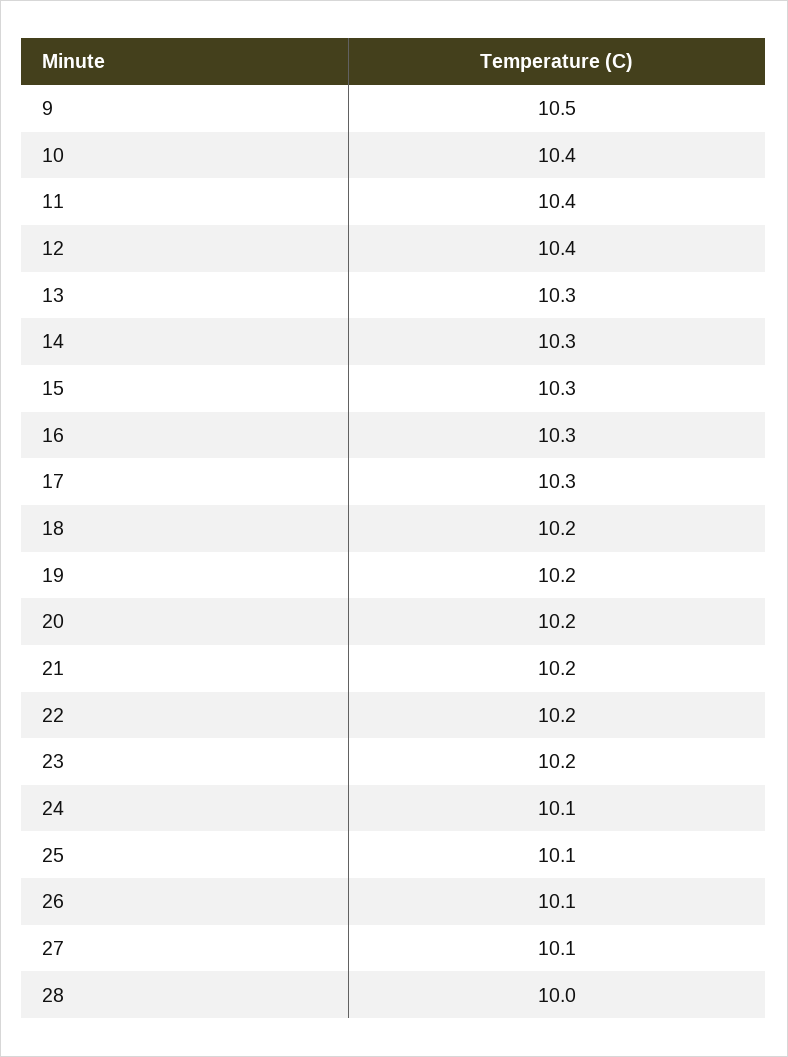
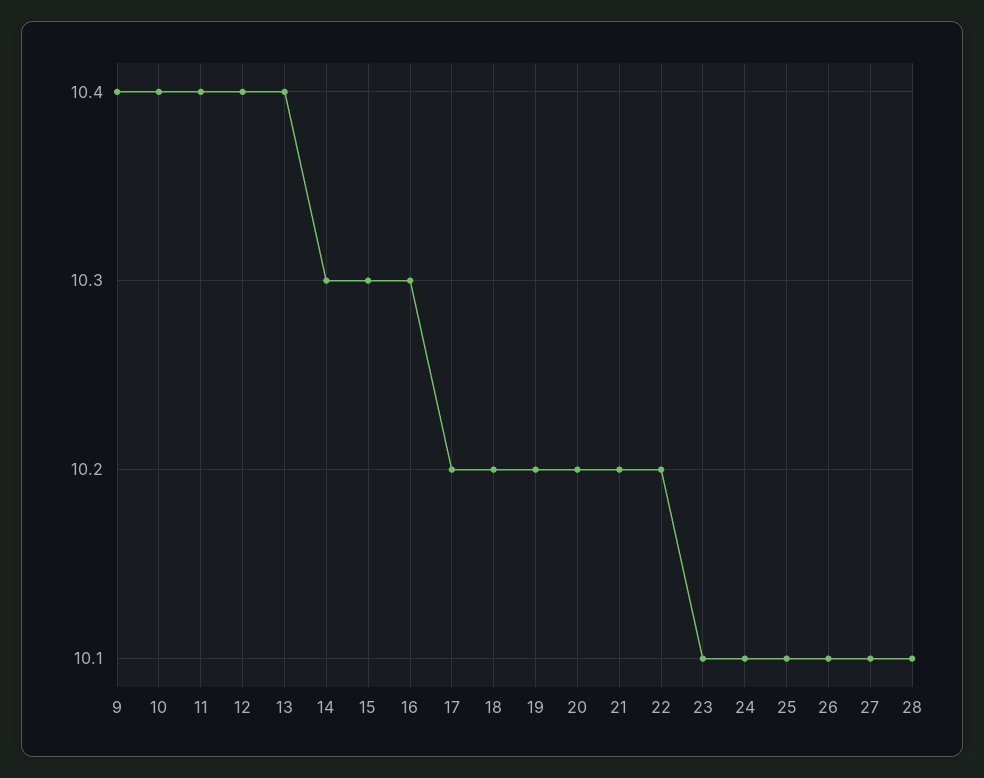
  {
-   "9": 10.5,
+   "9": 10.4,
    "10": 10.4,
    "11": 10.4,
    "12": 10.4,
-   "13": 10.3,
+   "13": 10.4,
    "14": 10.3,
    "15": 10.3,
    "16": 10.3,
-   "17": 10.3,
+   "17": 10.2,
    "18": 10.2,
    "19": 10.2,
    "20": 10.2,
    "21": 10.2,
    "22": 10.2,
-   "23": 10.2,
+   "23": 10.1,
    "24": 10.1,
    "25": 10.1,
    "26": 10.1,
    "27": 10.1,
-   "28": 10
+   "28": 10.1
  }

